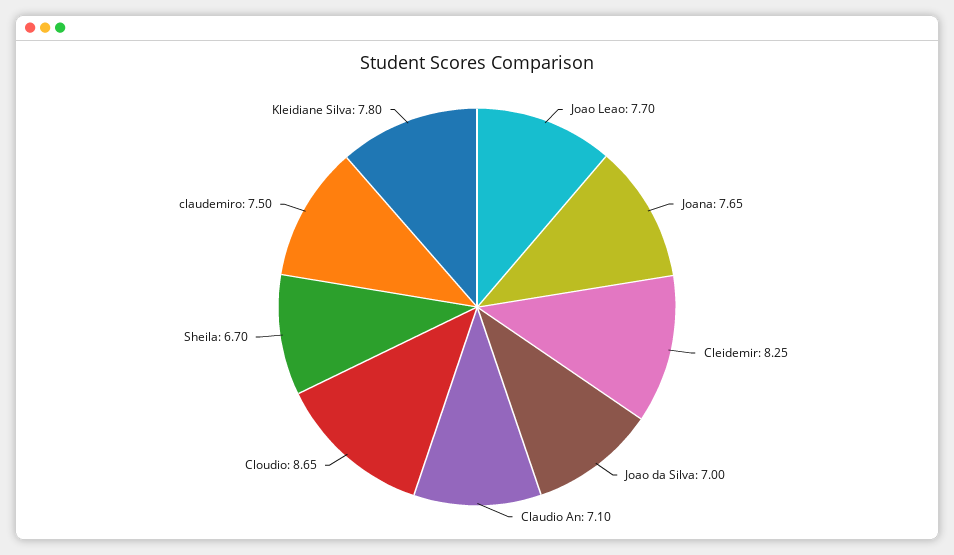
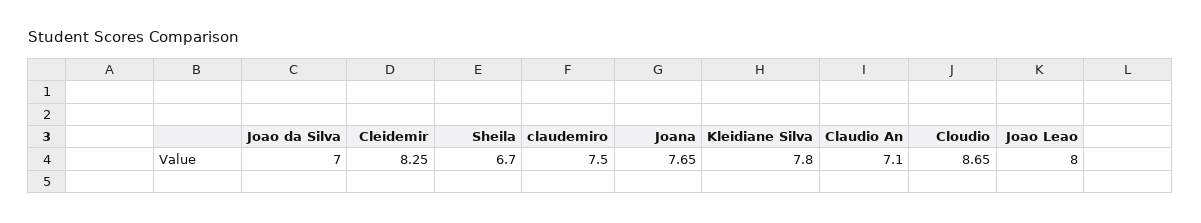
  {
-   "Joao Leao": 7.7,
+   "Joao Leao": 8,
    "Joana": 7.65,
    "Cleidemir": 8.25,
    "Joao da Silva": 7,
    "Claudio An": 7.1,
    "Cloudio": 8.65,
    "Sheila": 6.7,
    "claudemiro": 7.5,
    "Kleidiane Silva": 7.8
  }

